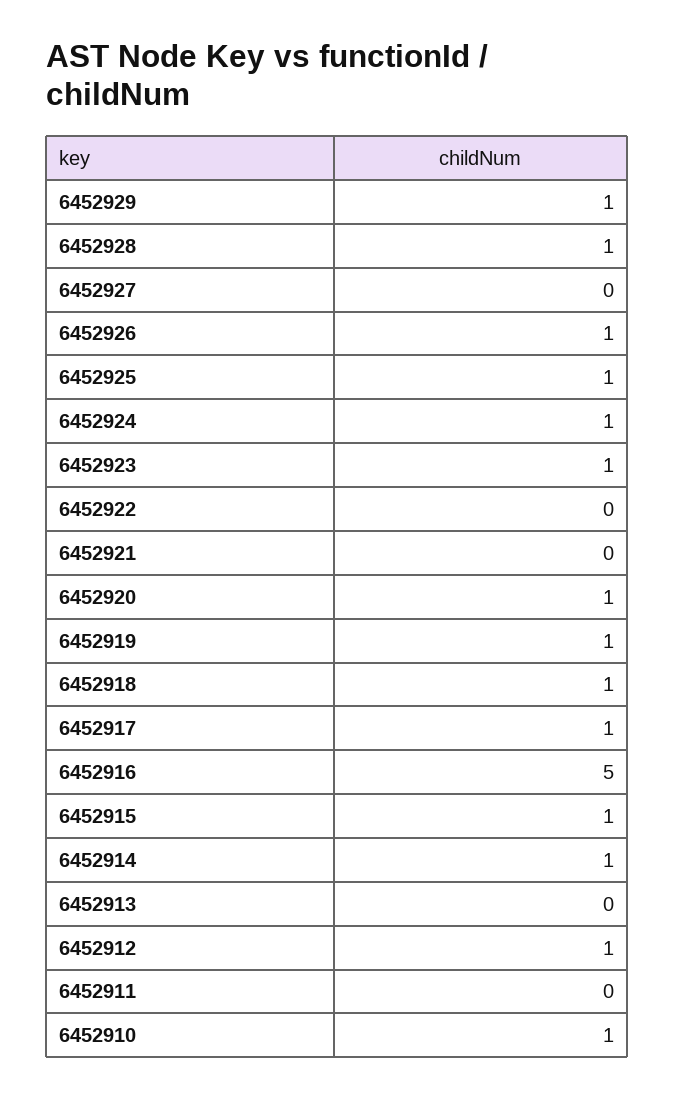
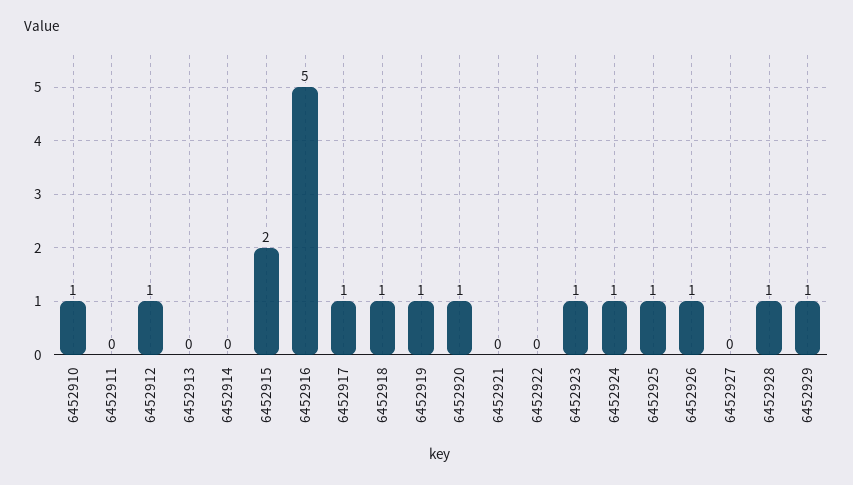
  {
    "6452929": 1,
    "6452928": 1,
    "6452927": 0,
    "6452926": 1,
    "6452925": 1,
    "6452924": 1,
    "6452923": 1,
    "6452922": 0,
    "6452921": 0,
    "6452920": 1,
    "6452919": 1,
    "6452918": 1,
    "6452917": 1,
    "6452916": 5,
-   "6452915": 1,
+   "6452915": 2,
-   "6452914": 1,
+   "6452914": 0,
    "6452913": 0,
    "6452912": 1,
    "6452911": 0,
    "6452910": 1
  }

